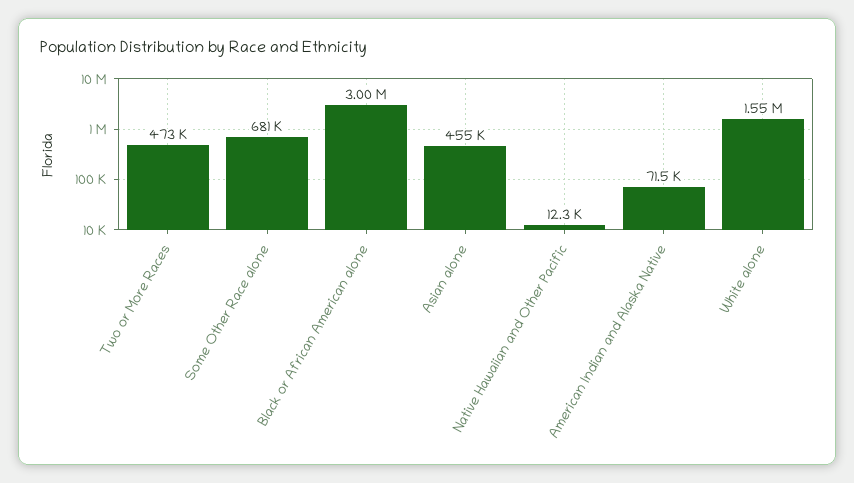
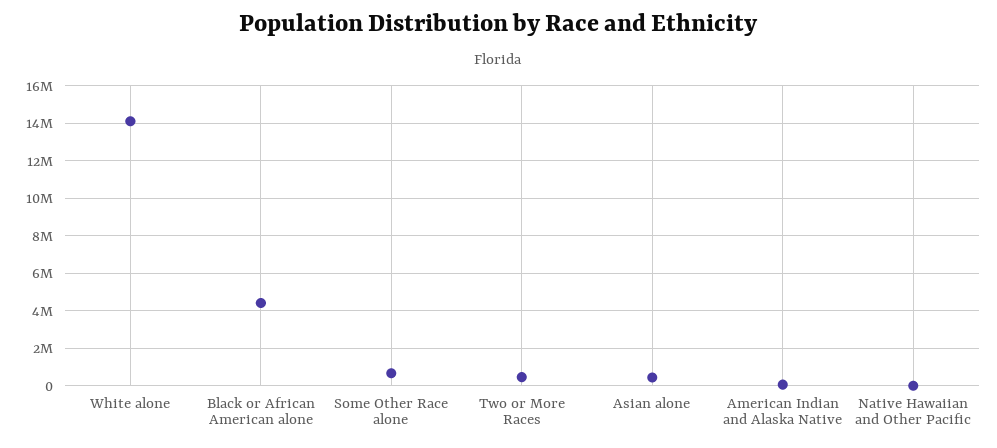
  {
    "Two or More Races": 473000,
    "Some Other Race alone": 681000,
-   "Black or African American alone": 3000000,
+   "Black or African American alone": 4500000,
    "Asian alone": 455000,
    "Native Hawaiian and Other Pacific": 12300,
    "American Indian and Alaska Native": 71500,
-   "White alone": 1550000
+   "White alone": 14000000
  }

